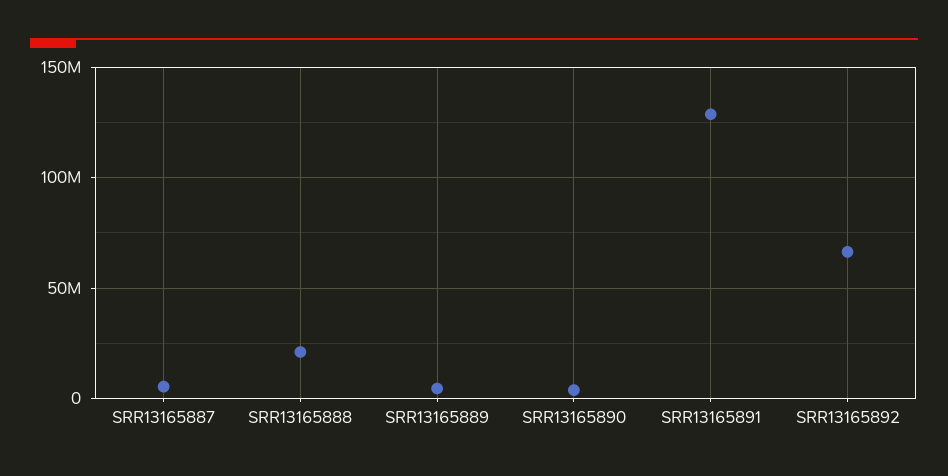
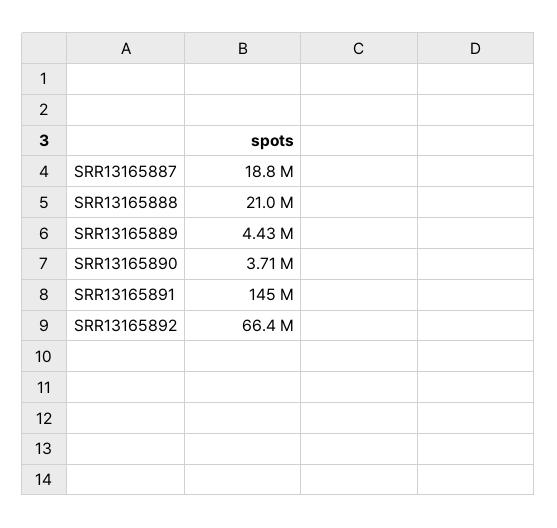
  {
-   "SRR13165887": 5000000,
+   "SRR13165887": 18800000,
    "SRR13165888": 21000000,
    "SRR13165889": 4430000,
    "SRR13165890": 3710000,
-   "SRR13165891": 130000000,
+   "SRR13165891": 145000000,
    "SRR13165892": 66400000
  }

